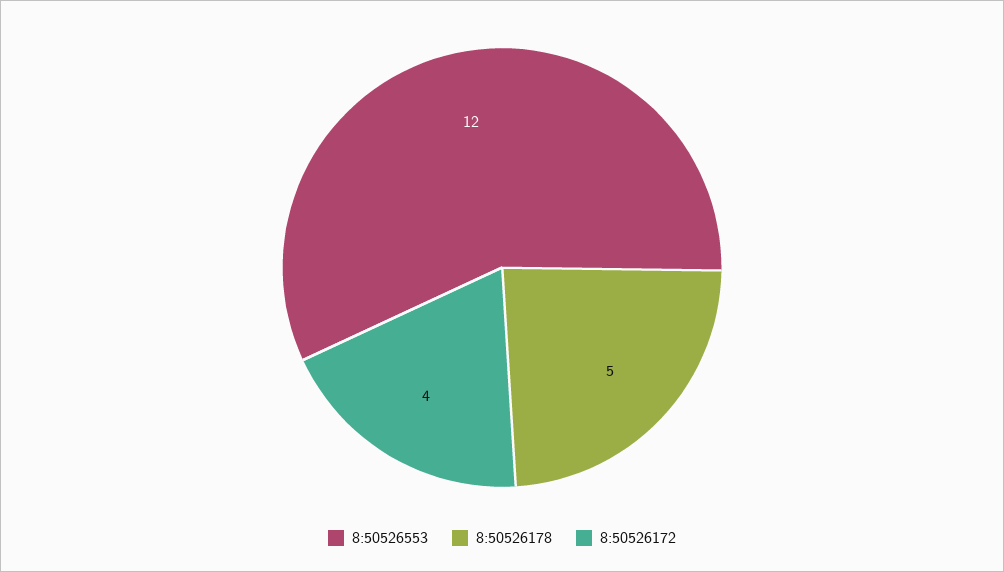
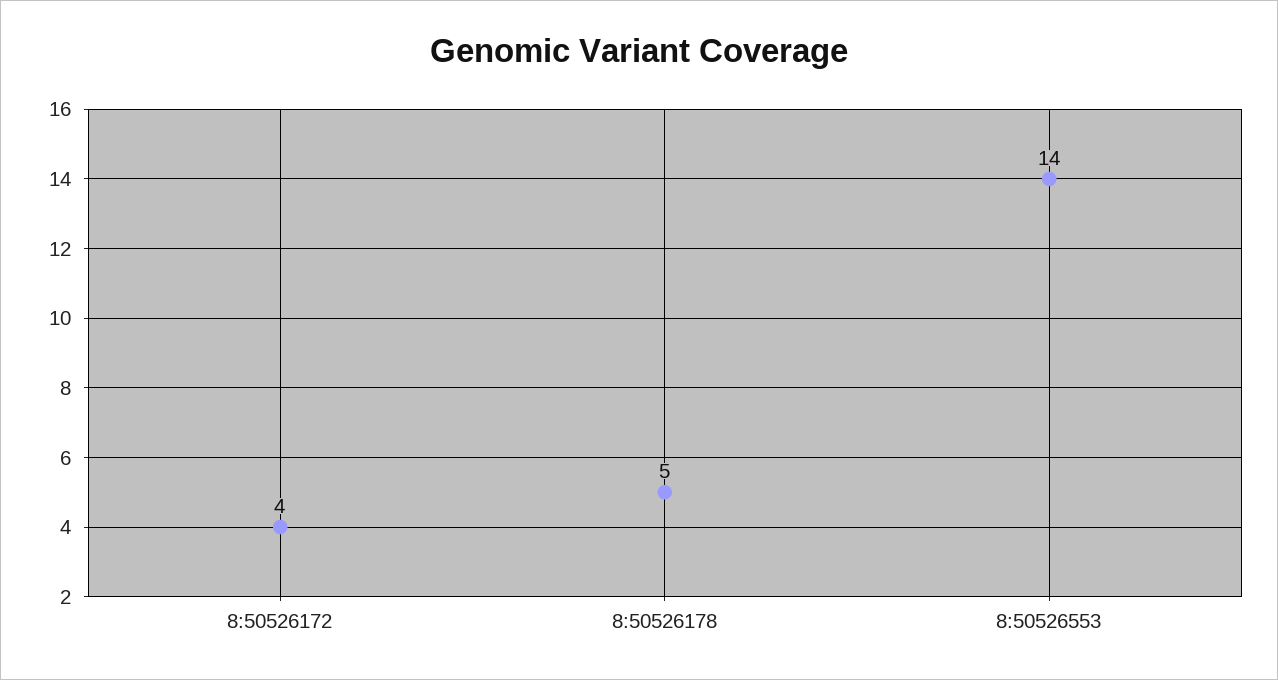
  {
-   "8:50526553": 12,
+   "8:50526553": 14,
    "8:50526178": 5,
    "8:50526172": 4
  }

